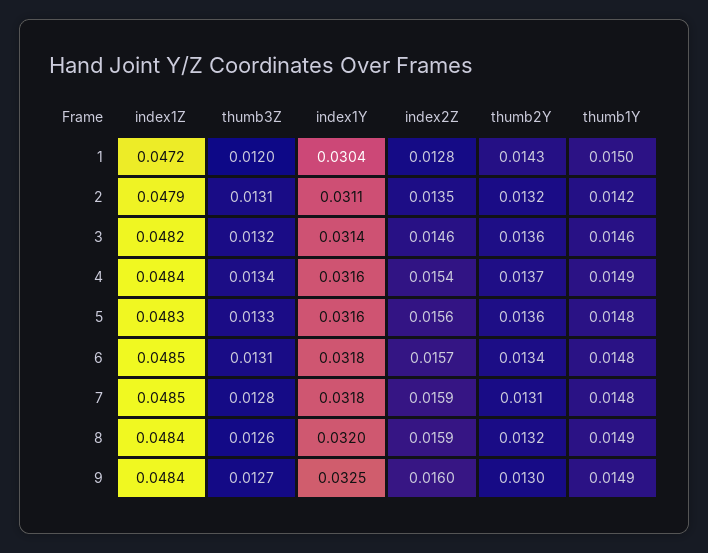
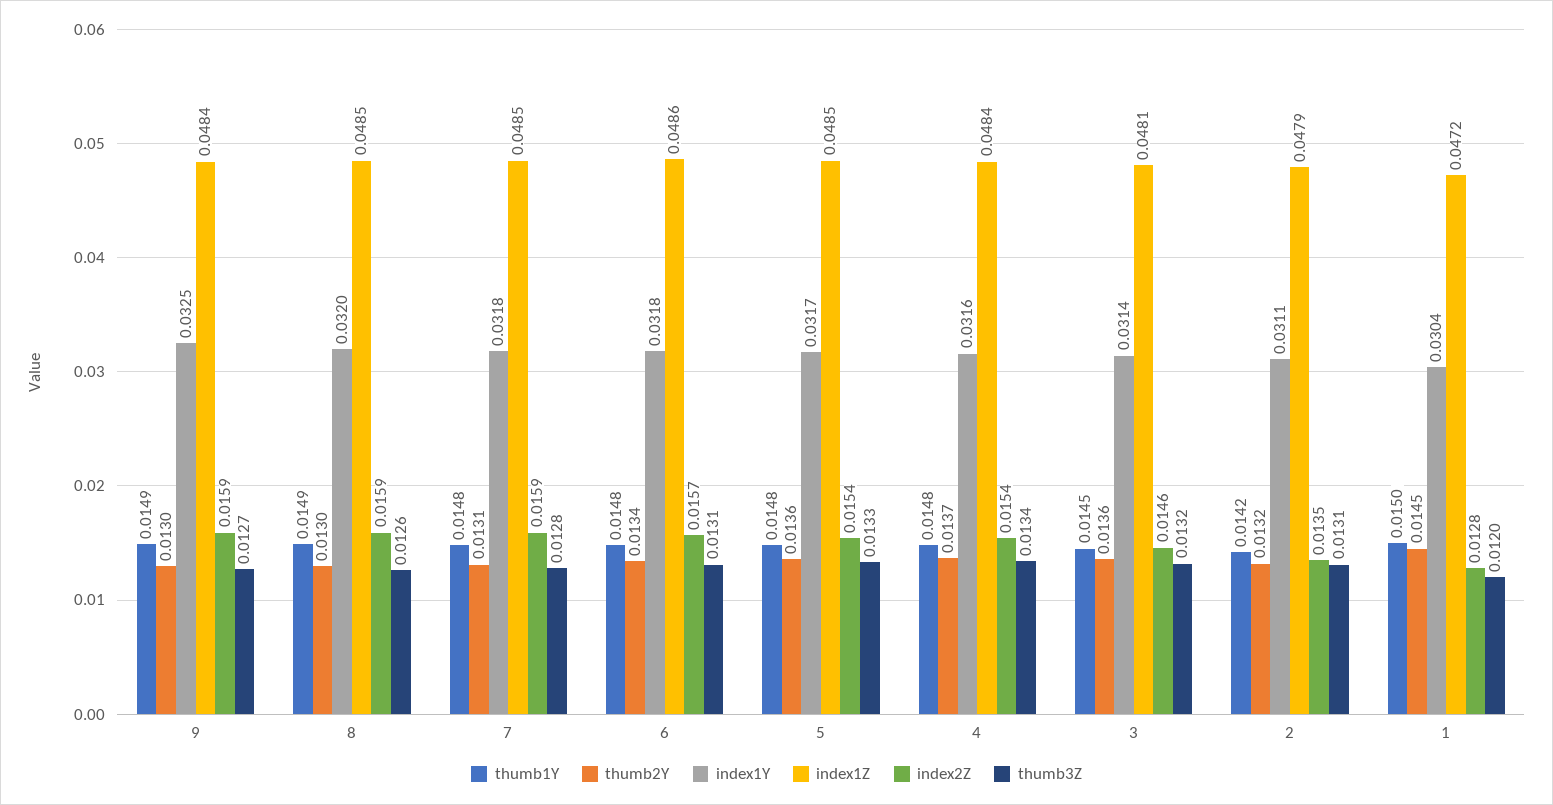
  {
    "index1Z": {
      "1": 0.0472,
      "2": 0.0479,
-     "3": 0.0482,
+     "3": 0.0481,
      "4": 0.0484,
-     "5": 0.0483,
+     "5": 0.0485,
-     "6": 0.0485,
+     "6": 0.0486,
      "7": 0.0485,
-     "8": 0.0484,
+     "8": 0.0485,
      "9": 0.0484
    },
    "thumb3Z": {
      "1": 0.012,
      "2": 0.0131,
      "3": 0.0132,
      "4": 0.0134,
      "5": 0.0133,
      "6": 0.0131,
      "7": 0.0128,
      "8": 0.0126,
      "9": 0.0127
    },
    "index1Y": {
      "1": 0.0304,
      "2": 0.0311,
      "3": 0.0314,
      "4": 0.0316,
-     "5": 0.0316,
+     "5": 0.0317,
      "6": 0.0318,
      "7": 0.0318,
      "8": 0.032,
      "9": 0.0325
    },
    "index2Z": {
      "1": 0.0128,
      "2": 0.0135,
      "3": 0.0146,
      "4": 0.0154,
-     "5": 0.0156,
+     "5": 0.0154,
      "6": 0.0157,
      "7": 0.0159,
      "8": 0.0159,
-     "9": 0.016
+     "9": 0.0159
    },
    "thumb2Y": {
-     "1": 0.0143,
+     "1": 0.0145,
      "2": 0.0132,
      "3": 0.0136,
      "4": 0.0137,
      "5": 0.0136,
      "6": 0.0134,
      "7": 0.0131,
-     "8": 0.0132,
+     "8": 0.013,
      "9": 0.013
    },
    "thumb1Y": {
      "1": 0.015,
      "2": 0.0142,
-     "3": 0.0146,
+     "3": 0.0145,
-     "4": 0.0149,
+     "4": 0.0148,
      "5": 0.0148,
      "6": 0.0148,
      "7": 0.0148,
      "8": 0.0149,
      "9": 0.0149
    }
  }

